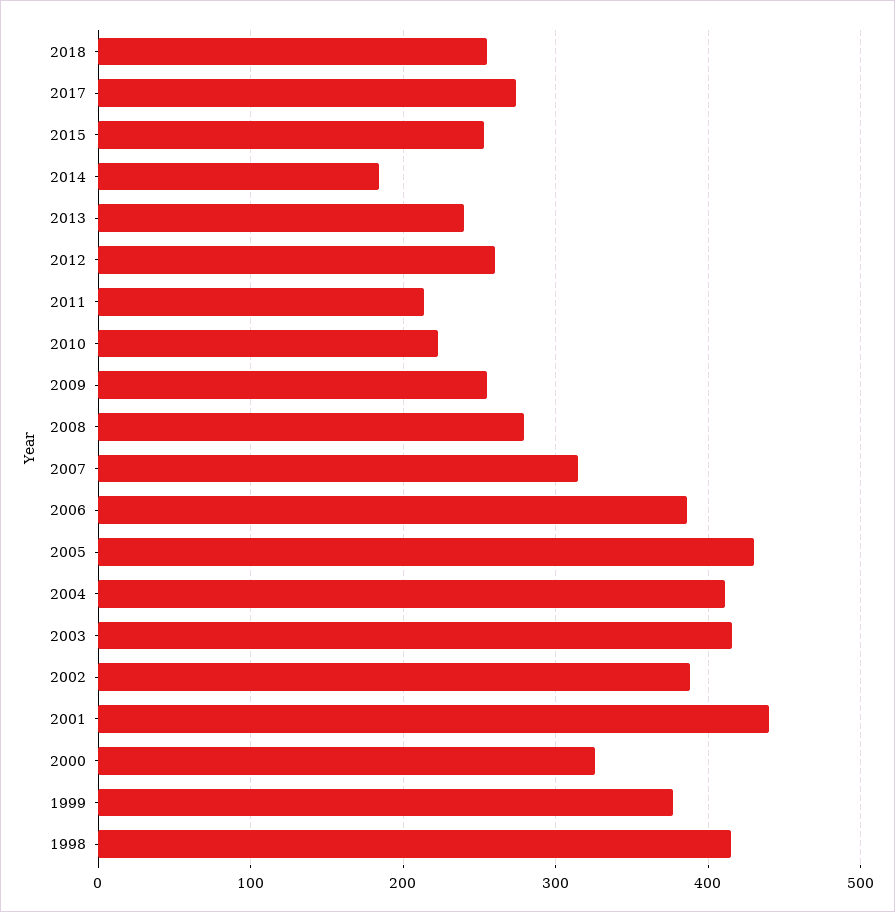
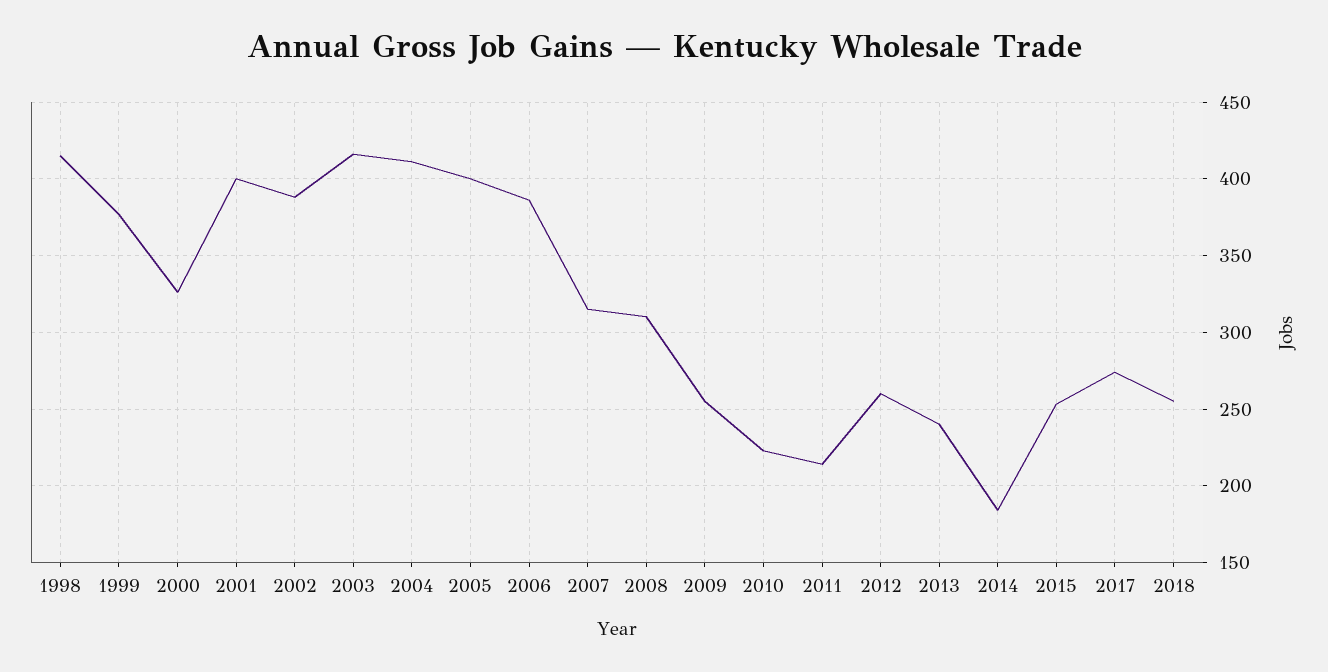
  {
    "2018": 255,
    "2017": 275,
    "2015": 255,
    "2014": 185,
    "2013": 240,
    "2012": 260,
    "2011": 215,
    "2010": 225,
    "2009": 255,
-   "2008": 280,
+   "2008": 310,
    "2007": 315,
    "2006": 385,
-   "2005": 430,
+   "2005": 400,
    "2004": 410,
    "2003": 415,
    "2002": 390,
-   "2001": 440,
+   "2001": 400,
    "2000": 325,
    "1999": 375,
    "1998": 415
  }

